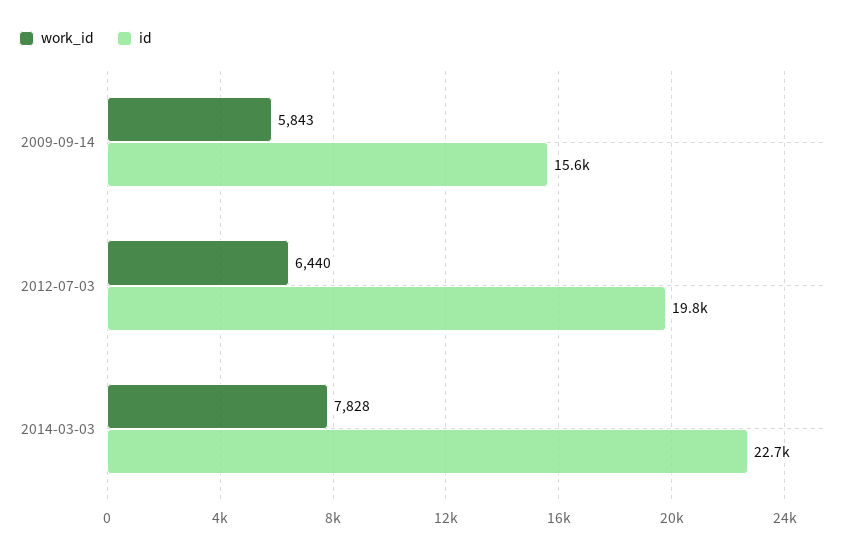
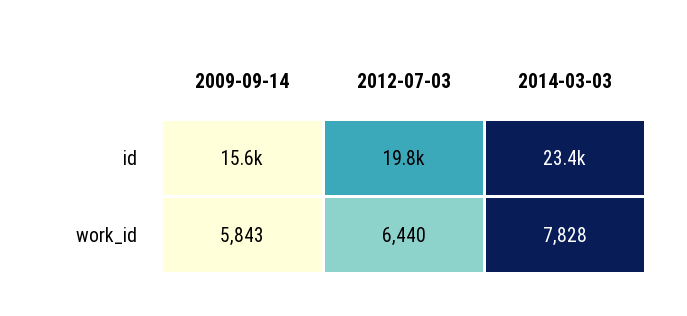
  {
    "work_id": {
      "2009-09-14": 5843,
      "2012-07-03": 6440,
      "2014-03-03": 7828
    },
    "id": {
      "2009-09-14": 15600,
      "2012-07-03": 19800,
-     "2014-03-03": 22700
+     "2014-03-03": 23400
    }
  }

